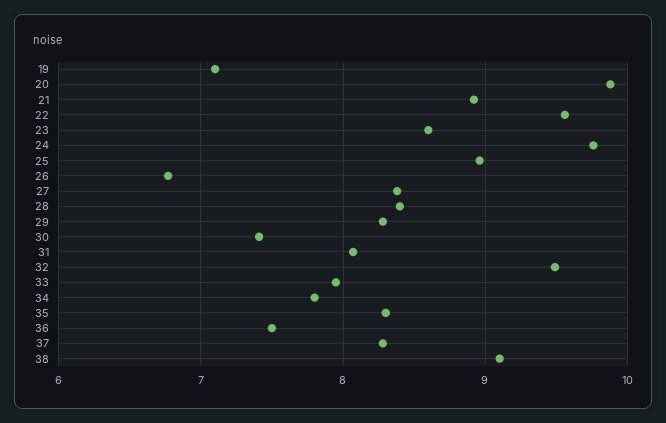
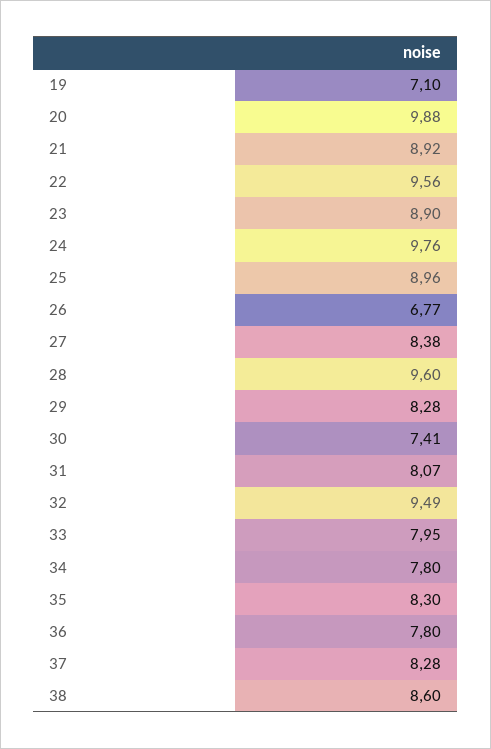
  {
    "19": 7.1,
    "20": 9.88,
    "21": 8.92,
    "22": 9.56,
-   "23": 8.6,
+   "23": 8.9,
    "24": 9.76,
    "25": 8.96,
    "26": 6.77,
    "27": 8.38,
-   "28": 8.4,
+   "28": 9.6,
    "29": 8.28,
    "30": 7.41,
    "31": 8.07,
    "32": 9.49,
    "33": 7.95,
    "34": 7.8,
    "35": 8.3,
-   "36": 7.5,
+   "36": 7.8,
    "37": 8.28,
-   "38": 9.1
+   "38": 8.6
  }

